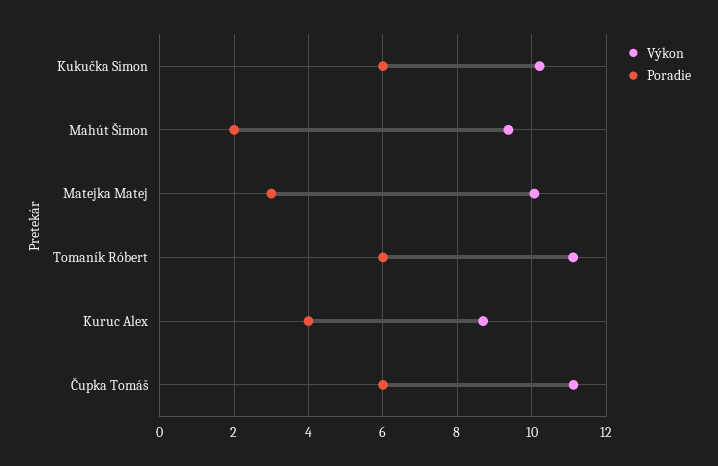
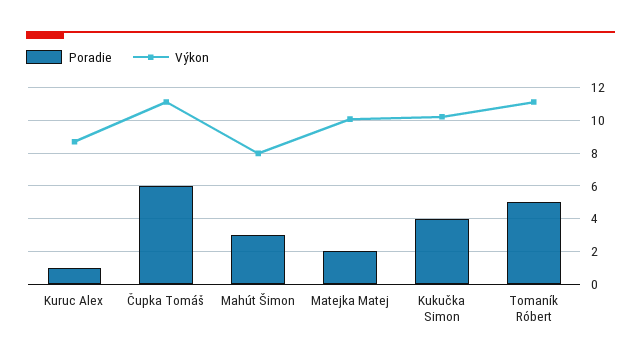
  {
    "Výkon": {
      "Kukučka Simon": 10.2,
-     "Mahút Šimon": 9.4,
+     "Mahút Šimon": 8,
      "Matejka Matej": 10,
      "Tomaník Róbert": 11.2,
      "Kuruc Alex": 8.6,
      "Čupka Tomáš": 11.2
    },
    "Poradie": {
-     "Kukučka Simon": 6,
+     "Kukučka Simon": 4,
-     "Mahút Šimon": 2,
+     "Mahút Šimon": 3,
-     "Matejka Matej": 3,
+     "Matejka Matej": 2,
-     "Tomaník Róbert": 6,
+     "Tomaník Róbert": 5,
-     "Kuruc Alex": 4,
+     "Kuruc Alex": 1,
      "Čupka Tomáš": 6
    }
  }

